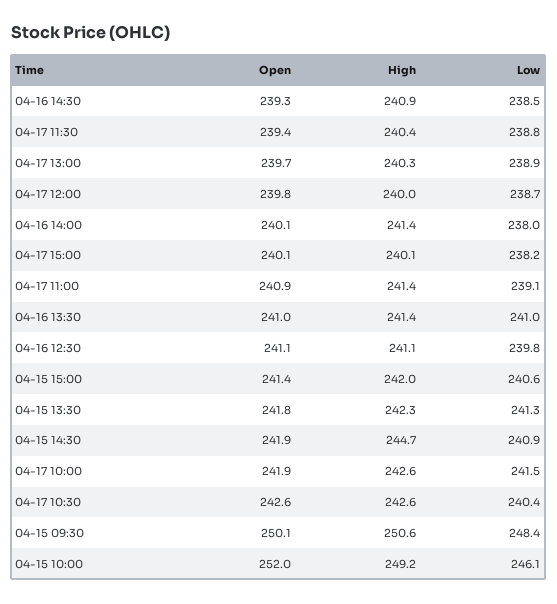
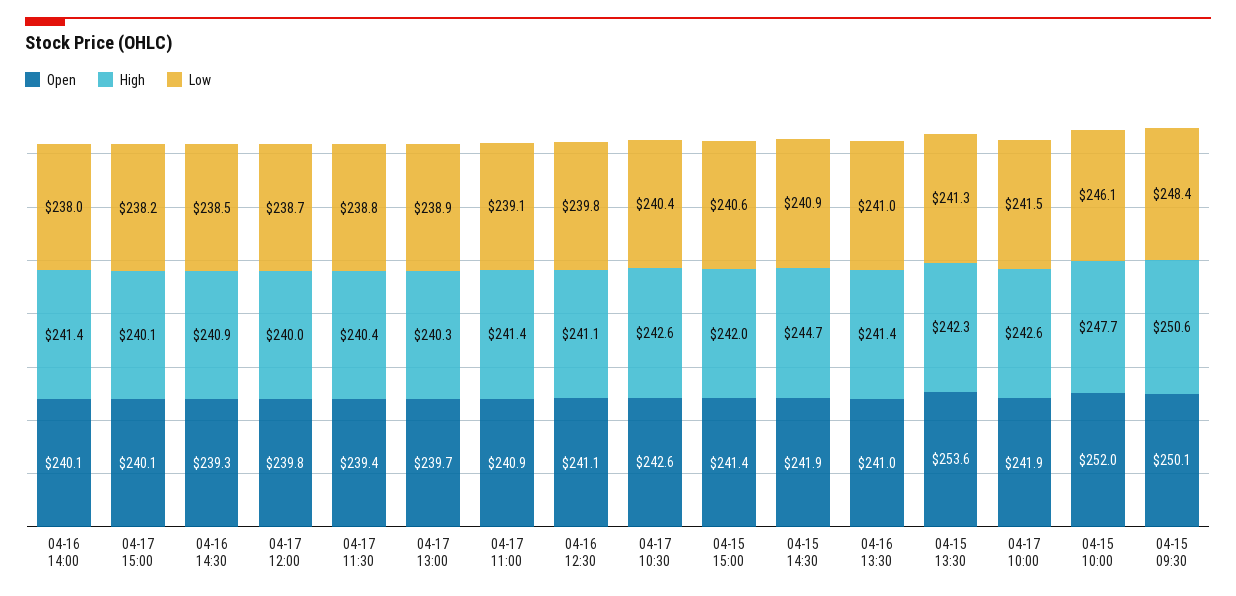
  {
    "Open": {
      "04-16 14:30": 239.3,
      "04-17 11:30": 239.4,
      "04-17 13:00": 239.7,
      "04-17 12:00": 239.8,
      "04-16 14:00": 240.1,
      "04-17 15:00": 240.1,
      "04-17 11:00": 240.9,
      "04-16 13:30": 241,
      "04-16 12:30": 241.1,
      "04-15 15:00": 241.4,
-     "04-15 13:30": 241.8,
+     "04-15 13:30": 253.6,
      "04-15 14:30": 241.9,
      "04-17 10:00": 241.9,
      "04-17 10:30": 242.6,
      "04-15 09:30": 250.1,
      "04-15 10:00": 252
    },
    "High": {
      "04-16 14:30": 240.9,
      "04-17 11:30": 240.4,
      "04-17 13:00": 240.3,
      "04-17 12:00": 240,
      "04-16 14:00": 241.4,
      "04-17 15:00": 240.1,
      "04-17 11:00": 241.4,
      "04-16 13:30": 241.4,
      "04-16 12:30": 241.1,
      "04-15 15:00": 242,
      "04-15 13:30": 242.3,
      "04-15 14:30": 244.7,
      "04-17 10:00": 242.6,
      "04-17 10:30": 242.6,
      "04-15 09:30": 250.6,
-     "04-15 10:00": 249.2
+     "04-15 10:00": 247.7
    },
    "Low": {
      "04-16 14:30": 238.5,
      "04-17 11:30": 238.8,
      "04-17 13:00": 238.9,
      "04-17 12:00": 238.7,
      "04-16 14:00": 238,
      "04-17 15:00": 238.2,
      "04-17 11:00": 239.1,
      "04-16 13:30": 241,
      "04-16 12:30": 239.8,
      "04-15 15:00": 240.6,
      "04-15 13:30": 241.3,
      "04-15 14:30": 240.9,
      "04-17 10:00": 241.5,
      "04-17 10:30": 240.4,
      "04-15 09:30": 248.4,
      "04-15 10:00": 246.1
    }
  }

